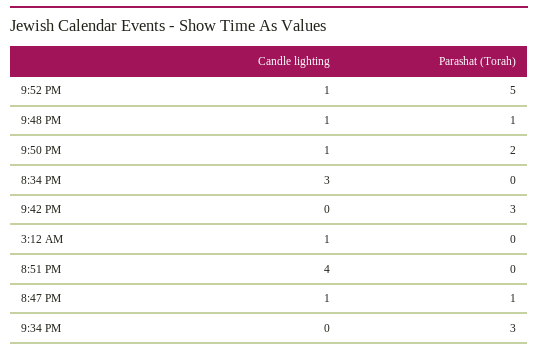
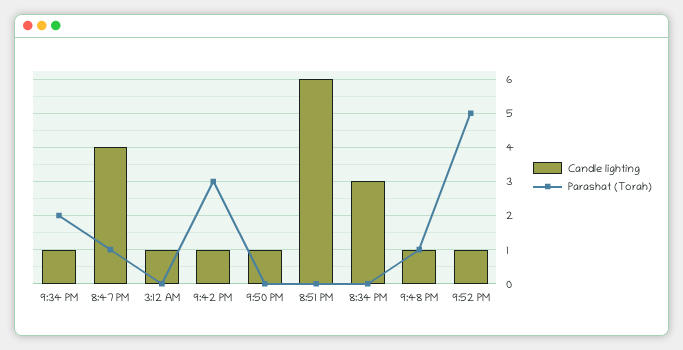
  {
    "Candle lighting": {
      "9:52 PM": 1,
      "9:48 PM": 1,
      "9:50 PM": 1,
      "8:34 PM": 3,
-     "9:42 PM": 0,
+     "9:42 PM": 1,
      "3:12 AM": 1,
-     "8:51 PM": 4,
+     "8:51 PM": 6,
-     "8:47 PM": 1,
+     "8:47 PM": 4,
-     "9:34 PM": 0
+     "9:34 PM": 1
    },
    "Parashat (Torah)": {
      "9:52 PM": 5,
      "9:48 PM": 1,
-     "9:50 PM": 2,
+     "9:50 PM": 0,
      "8:34 PM": 0,
      "9:42 PM": 3,
      "3:12 AM": 0,
      "8:51 PM": 0,
      "8:47 PM": 1,
-     "9:34 PM": 3
+     "9:34 PM": 2
    }
  }

